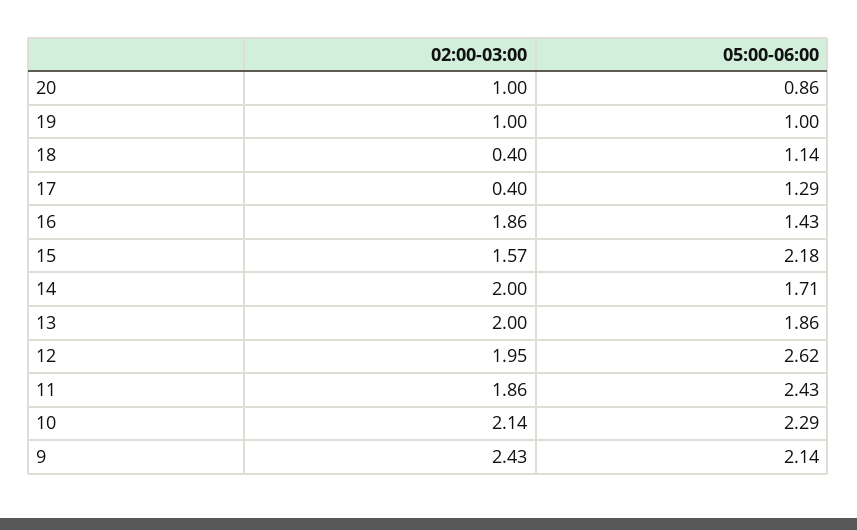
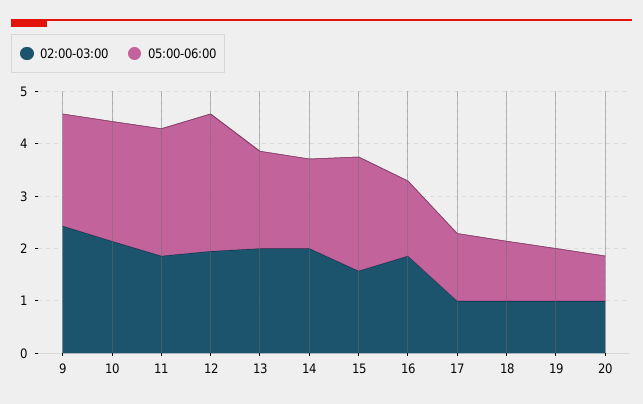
  {
    "02:00-03:00": {
      "20": 1,
      "19": 1,
-     "18": 0.4,
+     "18": 1,
-     "17": 0.4,
+     "17": 1,
      "16": 1.86,
      "15": 1.57,
      "14": 2,
      "13": 2,
      "12": 1.95,
      "11": 1.86,
      "10": 2.14,
      "9": 2.43
    },
    "05:00-06:00": {
      "20": 0.86,
      "19": 1,
      "18": 1.14,
      "17": 1.29,
      "16": 1.43,
      "15": 2.18,
      "14": 1.71,
      "13": 1.86,
      "12": 2.62,
      "11": 2.43,
      "10": 2.29,
      "9": 2.14
    }
  }

